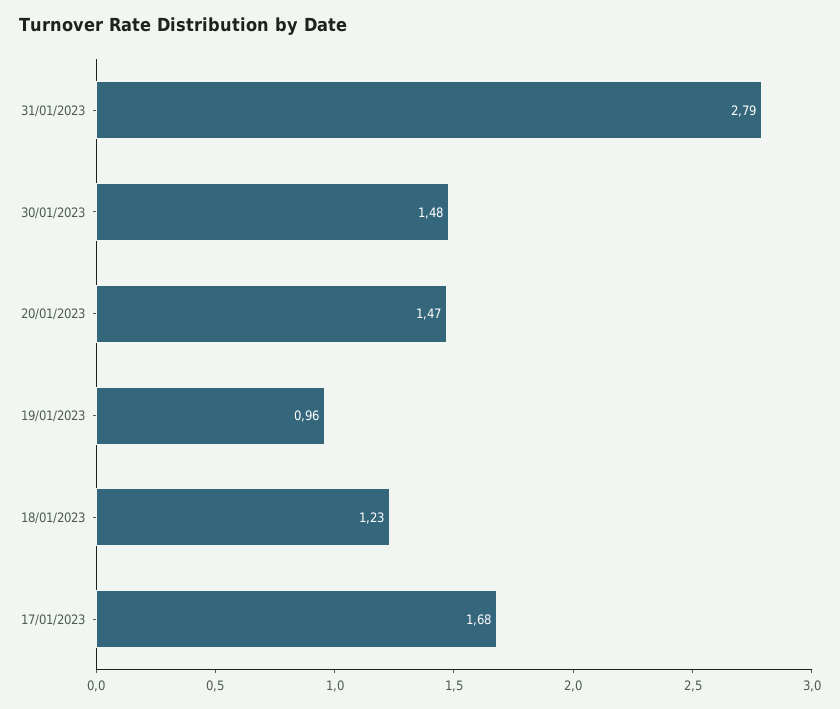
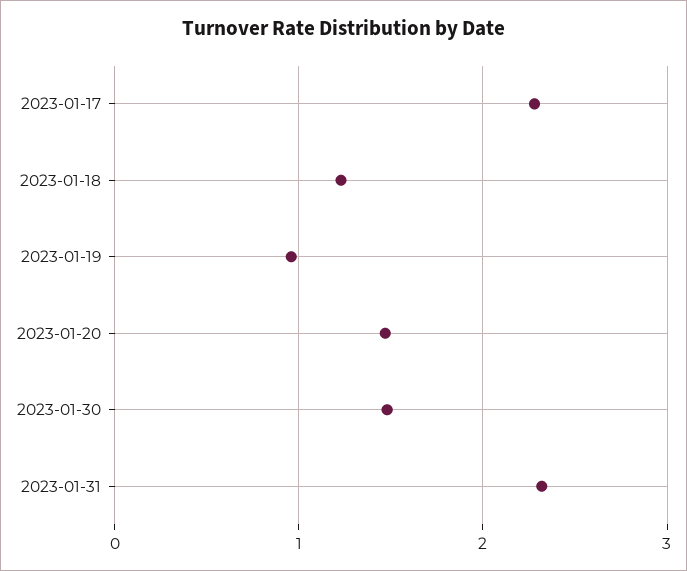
  {
-   "31/01/2023": 2.79,
+   "31/01/2023": 2.3,
    "30/01/2023": 1.48,
    "20/01/2023": 1.47,
    "19/01/2023": 0.96,
    "18/01/2023": 1.23,
-   "17/01/2023": 1.68
+   "17/01/2023": 2.3
  }

